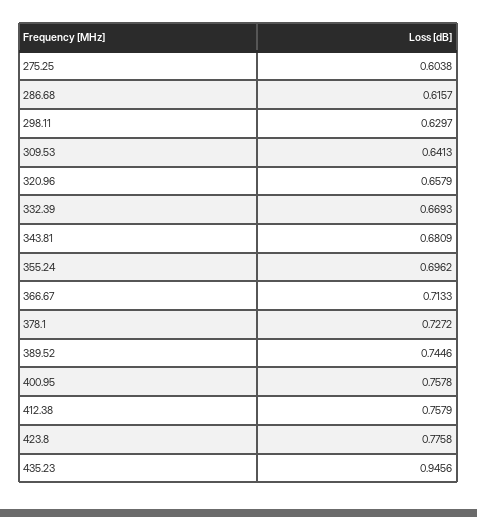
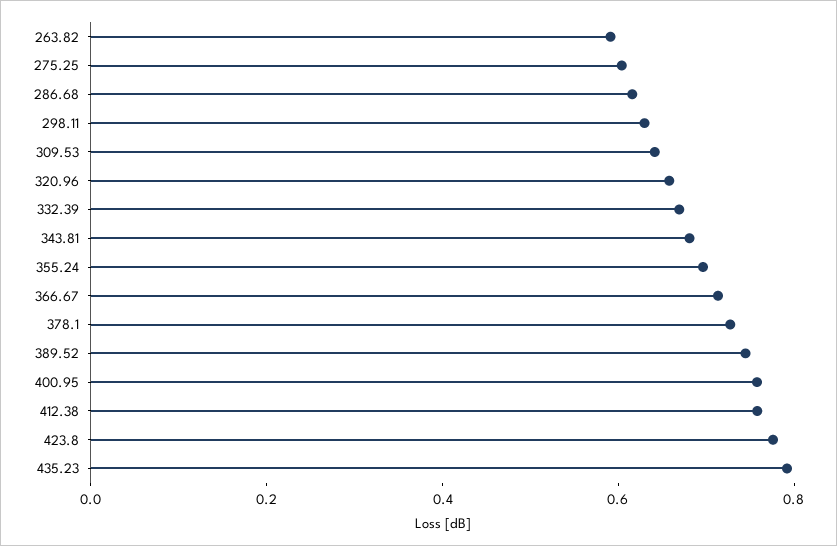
  {
    "275.25": 0.6038,
    "286.68": 0.6157,
    "298.11": 0.6297,
    "309.53": 0.6413,
    "320.96": 0.6579,
    "332.39": 0.6693,
    "343.81": 0.6809,
    "355.24": 0.6962,
    "366.67": 0.7133,
    "378.1": 0.7272,
    "389.52": 0.7446,
    "400.95": 0.7578,
    "412.38": 0.7579,
    "423.8": 0.7758,
-   "435.23": 0.9456
+   "435.23": 0.8,
+   "263.82": 0.6
  }

